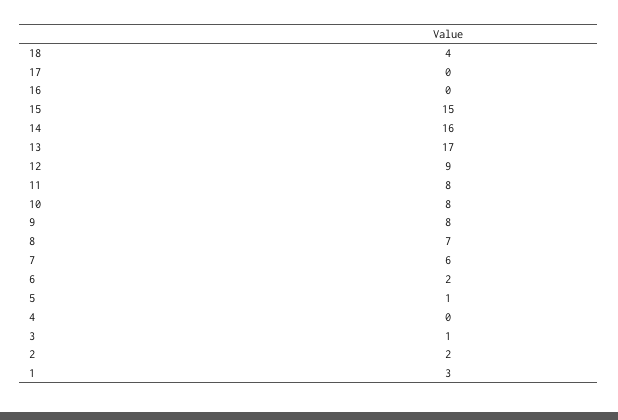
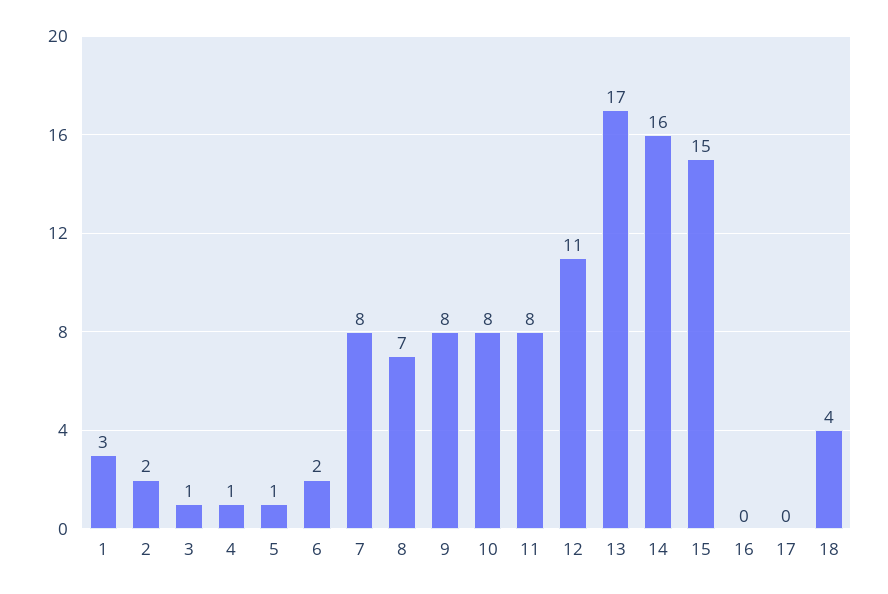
  {
    "18": 4,
    "17": 0,
    "16": 0,
    "15": 15,
    "14": 16,
    "13": 17,
-   "12": 9,
+   "12": 11,
    "11": 8,
    "10": 8,
    "9": 8,
    "8": 7,
-   "7": 6,
+   "7": 8,
    "6": 2,
    "5": 1,
-   "4": 0,
+   "4": 1,
    "3": 1,
    "2": 2,
    "1": 3
  }

